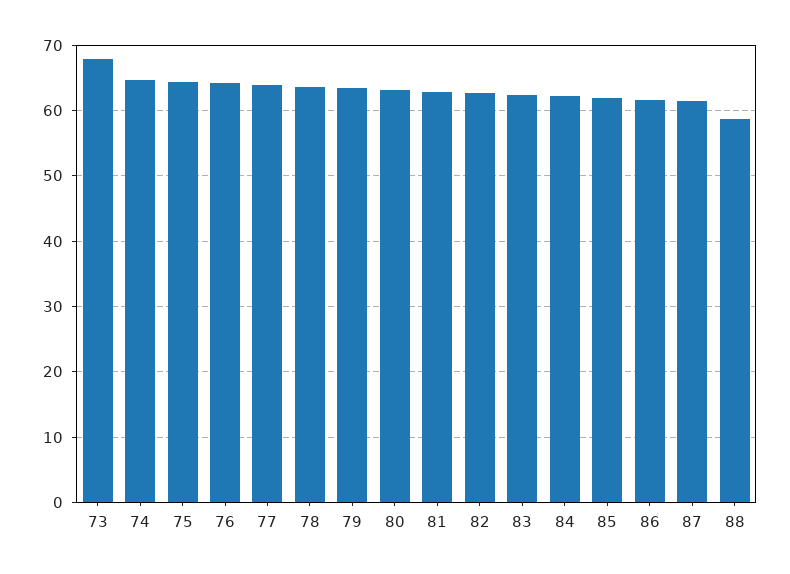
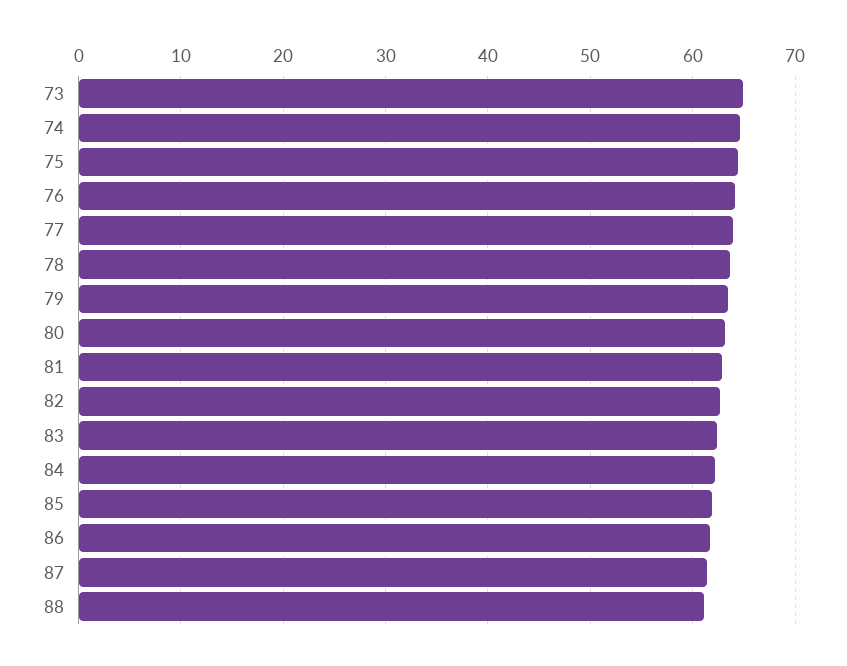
  {
-   "73": 68,
+   "73": 65,
    "74": 65,
    "75": 64,
    "76": 64,
    "77": 64,
    "78": 64,
    "79": 63,
    "80": 63,
    "81": 63,
    "82": 63,
    "83": 62,
    "84": 62,
    "85": 62,
    "86": 62,
    "87": 61,
-   "88": 59
+   "88": 61
  }

